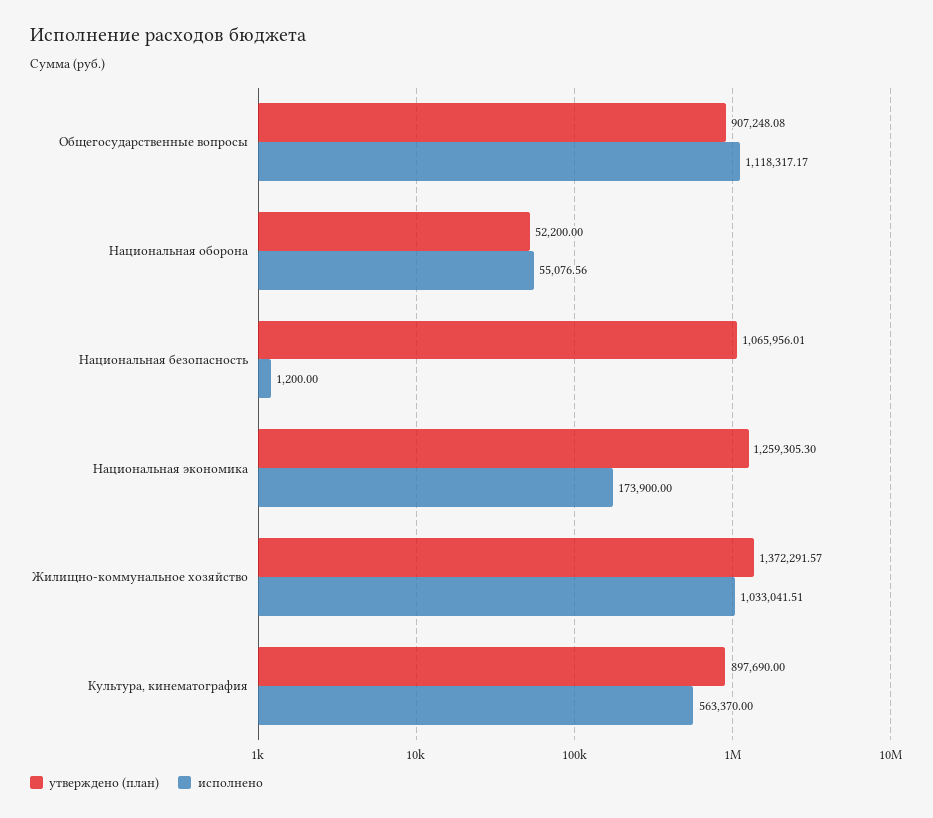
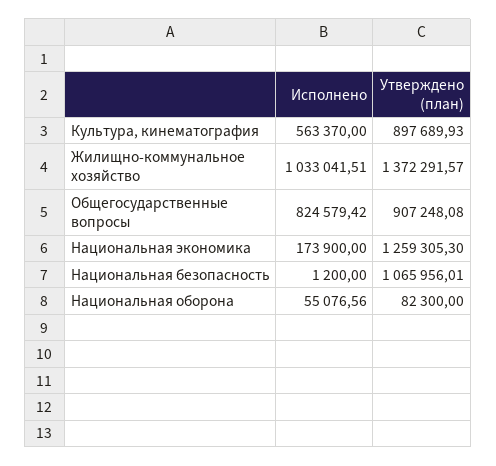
  {
    "утверждено (план)": {
      "Общегосударственные вопросы": 907248.08,
-     "Национальная оборона": 52200,
+     "Национальная оборона": 82300,
      "Национальная безопасность": 1065956.01,
      "Национальная экономика": 1259305.3,
      "Жилищно-коммунальное хозяйство": 1372291.57,
-     "Культура, кинематография": 897690
+     "Культура, кинематография": 897689.93
    },
    "исполнено": {
-     "Общегосударственные вопросы": 1118317.17,
+     "Общегосударственные вопросы": 824579.42,
      "Национальная оборона": 55076.56,
      "Национальная безопасность": 1200,
      "Национальная экономика": 173900,
      "Жилищно-коммунальное хозяйство": 1033041.51,
      "Культура, кинематография": 563370
    }
  }

